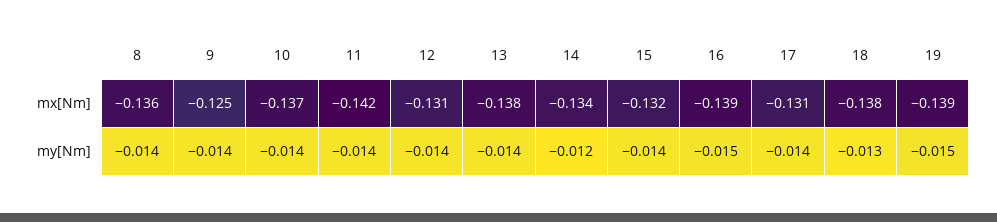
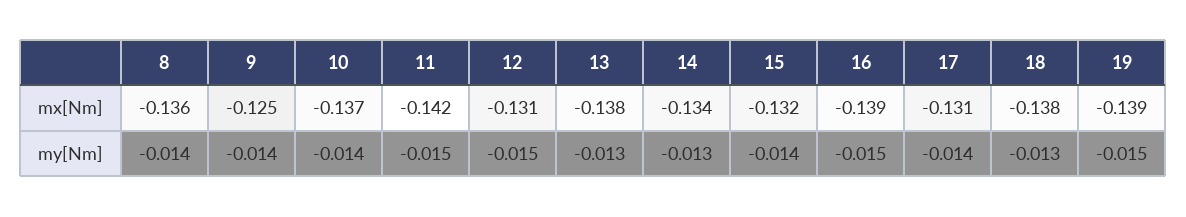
  {
    "8": {
      "mx[Nm]": -0.136,
      "my[Nm]": -0.014
    },
    "9": {
      "mx[Nm]": -0.125,
      "my[Nm]": -0.014
    },
    "10": {
      "mx[Nm]": -0.137,
      "my[Nm]": -0.014
    },
    "11": {
      "mx[Nm]": -0.142,
-     "my[Nm]": -0.014
+     "my[Nm]": -0.015
    },
    "12": {
      "mx[Nm]": -0.131,
-     "my[Nm]": -0.014
+     "my[Nm]": -0.015
    },
    "13": {
      "mx[Nm]": -0.138,
-     "my[Nm]": -0.014
+     "my[Nm]": -0.013
    },
    "14": {
      "mx[Nm]": -0.134,
-     "my[Nm]": -0.012
+     "my[Nm]": -0.013
    },
    "15": {
      "mx[Nm]": -0.132,
      "my[Nm]": -0.014
    },
    "16": {
      "mx[Nm]": -0.139,
      "my[Nm]": -0.015
    },
    "17": {
      "mx[Nm]": -0.131,
      "my[Nm]": -0.014
    },
    "18": {
      "mx[Nm]": -0.138,
      "my[Nm]": -0.013
    },
    "19": {
      "mx[Nm]": -0.139,
      "my[Nm]": -0.015
    }
  }

